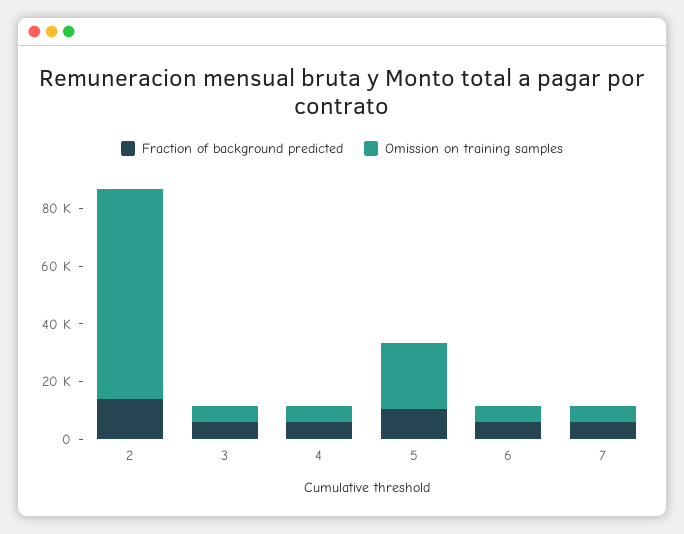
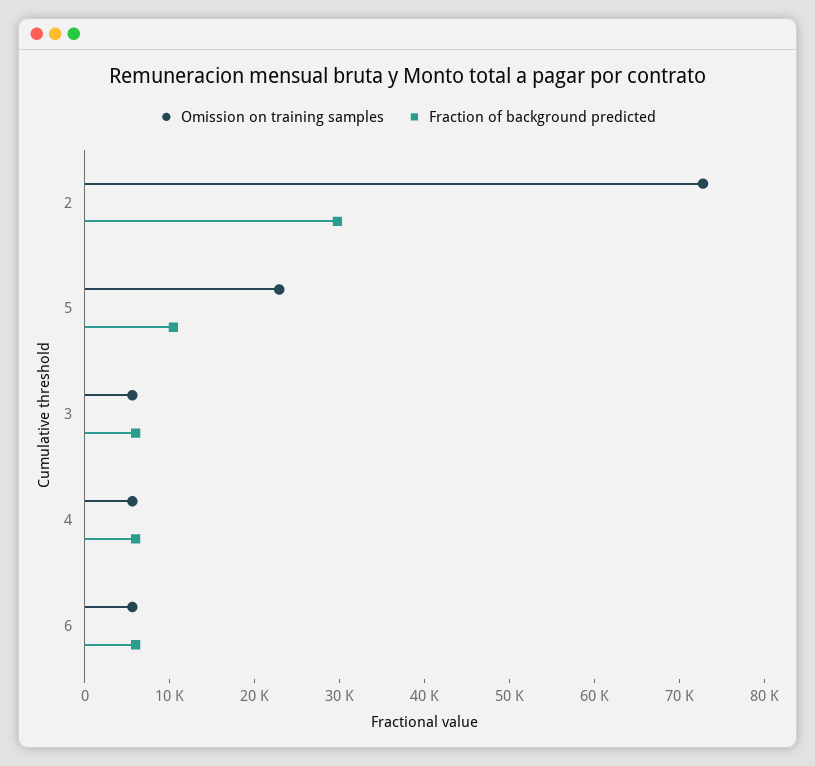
  {
    "Fraction of background predicted": {
-     "2": 15000,
+     "2": 30000,
      "3": 6000,
      "4": 6000,
      "5": 10000,
-     "6": 6000,
+     "6": 6000
-     "7": 5000
    },
    "Omission on training samples": {
      "2": 72000,
      "3": 6000,
      "4": 6000,
      "5": 22000,
-     "6": 6000,
+     "6": 6000
-     "7": 5000
    }
  }

